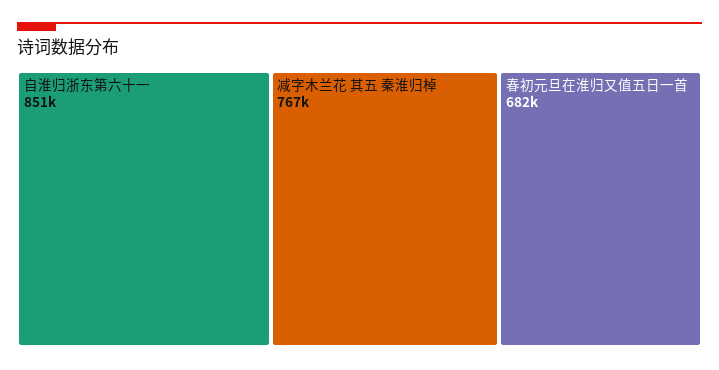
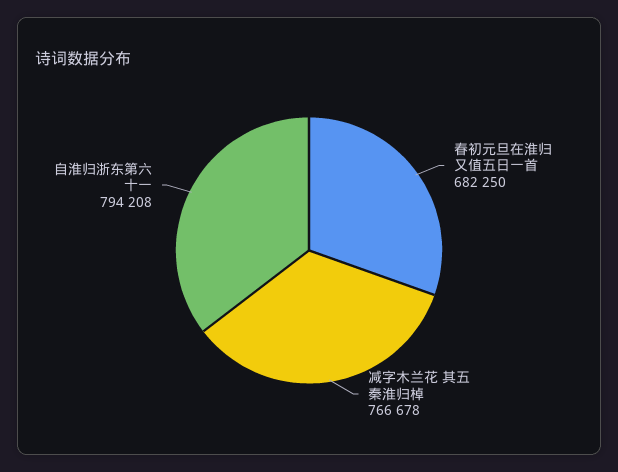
  {
-   "自淮归浙东第六十一": 851000,
+   "自淮归浙东第六十一": 794208,
    "减字木兰花 其五 秦淮归棹": 766678,
    "春初元旦在淮归又值五日一首": 682250
  }

